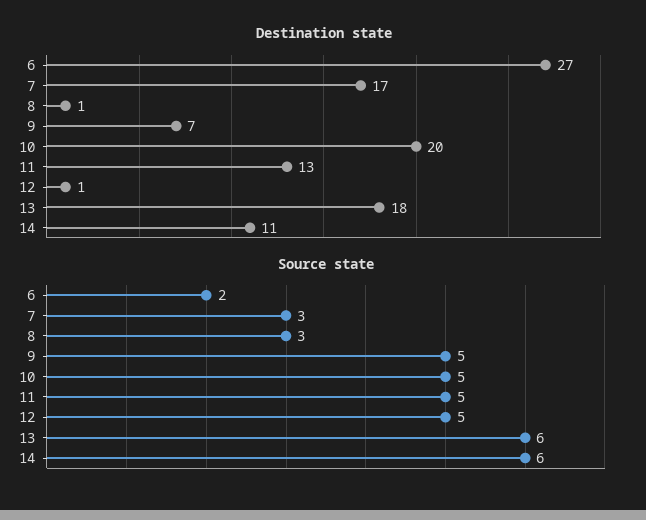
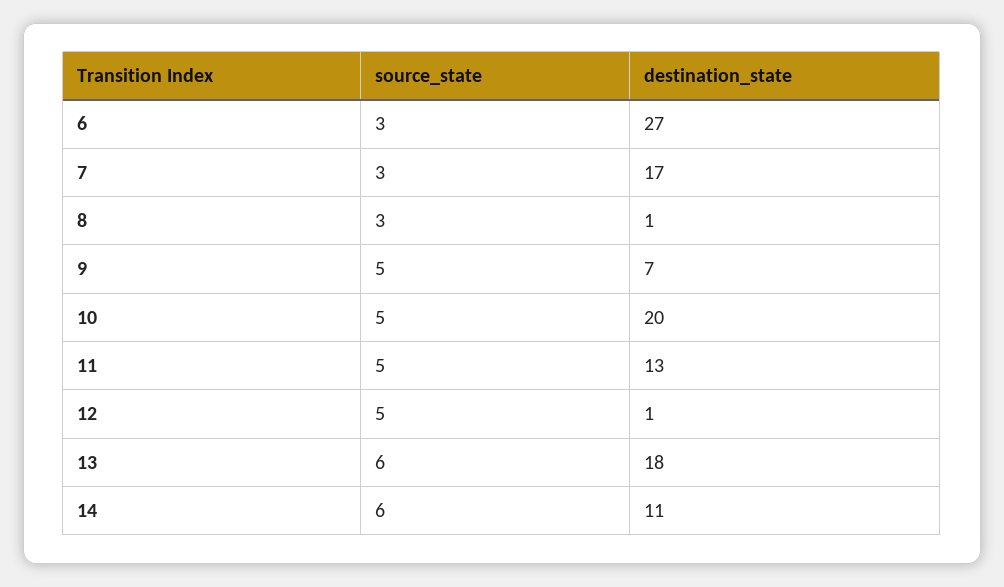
  {
    "Destination state": {
      "6": 27,
      "7": 17,
      "8": 1,
      "9": 7,
      "10": 20,
      "11": 13,
      "12": 1,
      "13": 18,
      "14": 11
    },
    "Source state": {
-     "6": 2,
+     "6": 3,
      "7": 3,
      "8": 3,
      "9": 5,
      "10": 5,
      "11": 5,
      "12": 5,
      "13": 6,
      "14": 6
    }
  }

